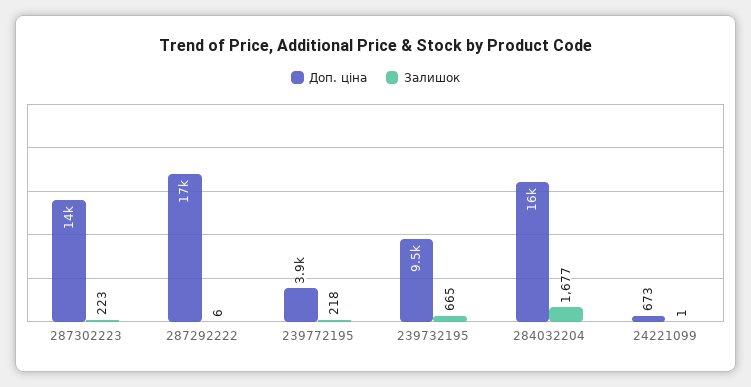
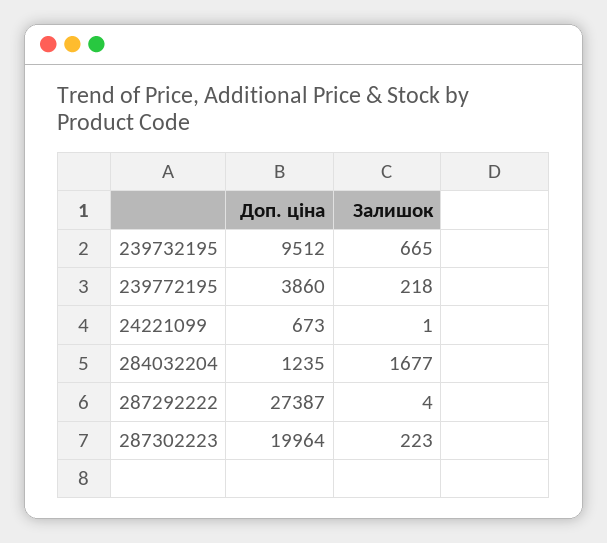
  {
    "Доп. ціна": {
-     "287302223": 14000,
+     "287302223": 19964,
-     "287292222": 17000,
+     "287292222": 27387,
      "239772195": 3860,
      "239732195": 9512,
-     "284032204": 16000,
+     "284032204": 1235,
      "24221099": 673
    },
    "Залишок": {
      "287302223": 223,
-     "287292222": 6,
+     "287292222": 4,
      "239772195": 218,
      "239732195": 665,
      "284032204": 1677,
      "24221099": 1
    }
  }

